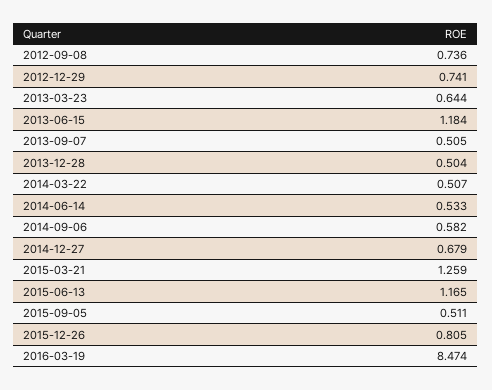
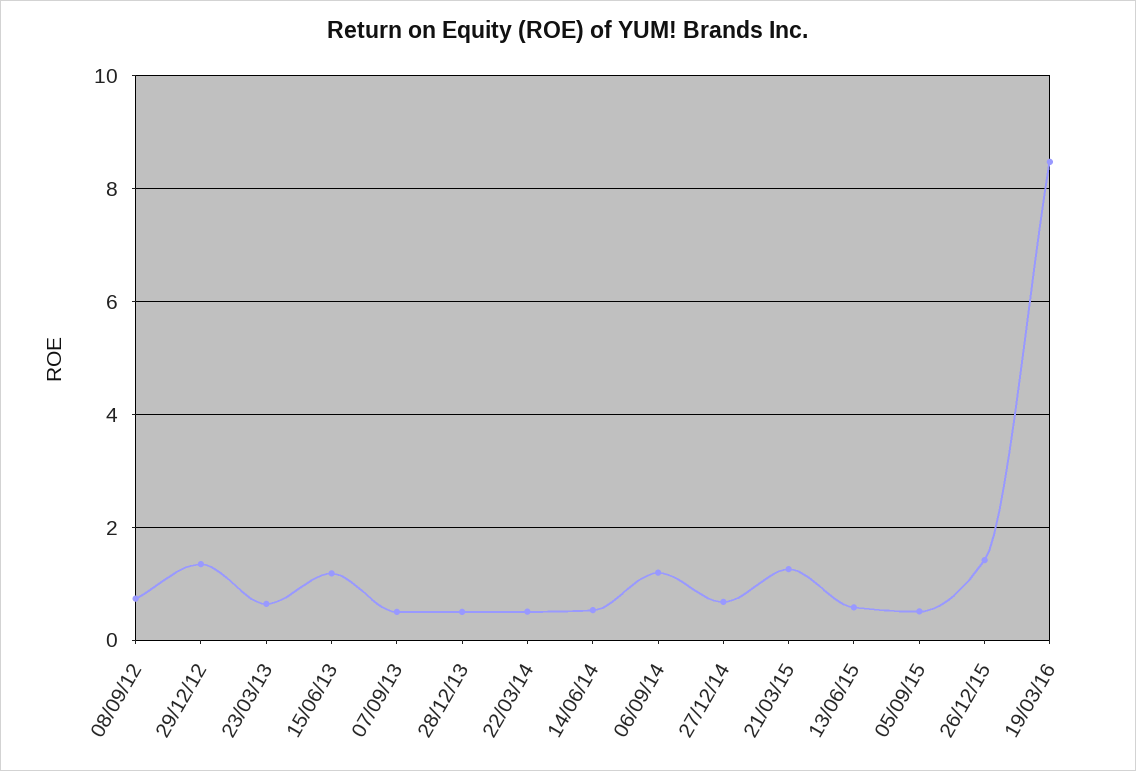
  {
    "2012-09-08": 0.736,
-   "2012-12-29": 0.741,
+   "2012-12-29": 1.4,
    "2013-03-23": 0.644,
    "2013-06-15": 1.184,
    "2013-09-07": 0.505,
    "2013-12-28": 0.504,
    "2014-03-22": 0.507,
    "2014-06-14": 0.533,
-   "2014-09-06": 0.582,
+   "2014-09-06": 1.2,
    "2014-12-27": 0.679,
    "2015-03-21": 1.259,
-   "2015-06-13": 1.165,
+   "2015-06-13": 0.6,
    "2015-09-05": 0.511,
-   "2015-12-26": 0.805,
+   "2015-12-26": 1.4,
    "2016-03-19": 8.474
  }

